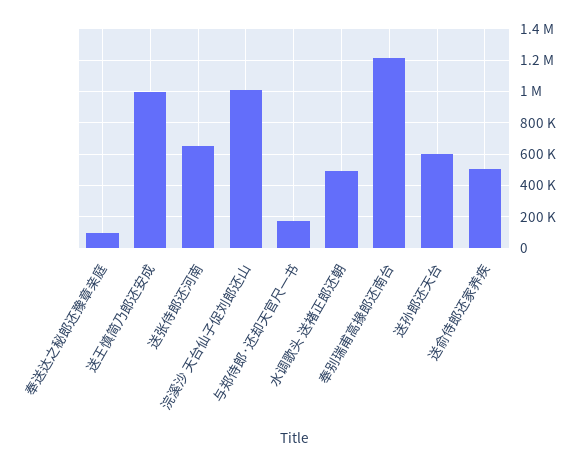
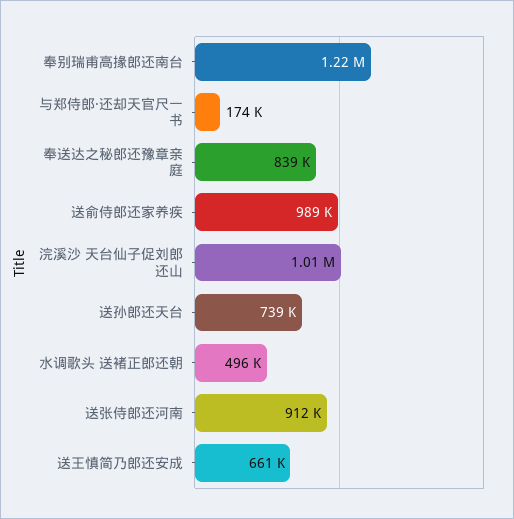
  {
-   "奉送达之秘郎还豫章亲庭": 100000,
+   "奉送达之秘郎还豫章亲庭": 839000,
-   "送王慎简乃郎还安成": 1000000,
+   "送王慎简乃郎还安成": 661000,
-   "送张侍郎还河南": 650000,
+   "送张侍郎还河南": 912000,
    "浣溪沙 天台仙子促刘郎还山": 1010000,
    "与郑侍郎·还却天官尺一书": 174000,
    "水调歌头 送褚正郎还朝": 496000,
    "奉别瑞甫高掾郎还南台": 1220000,
-   "送孙郎还天台": 600000,
+   "送孙郎还天台": 739000,
-   "送俞侍郎还家养疾": 500000
+   "送俞侍郎还家养疾": 989000
  }

